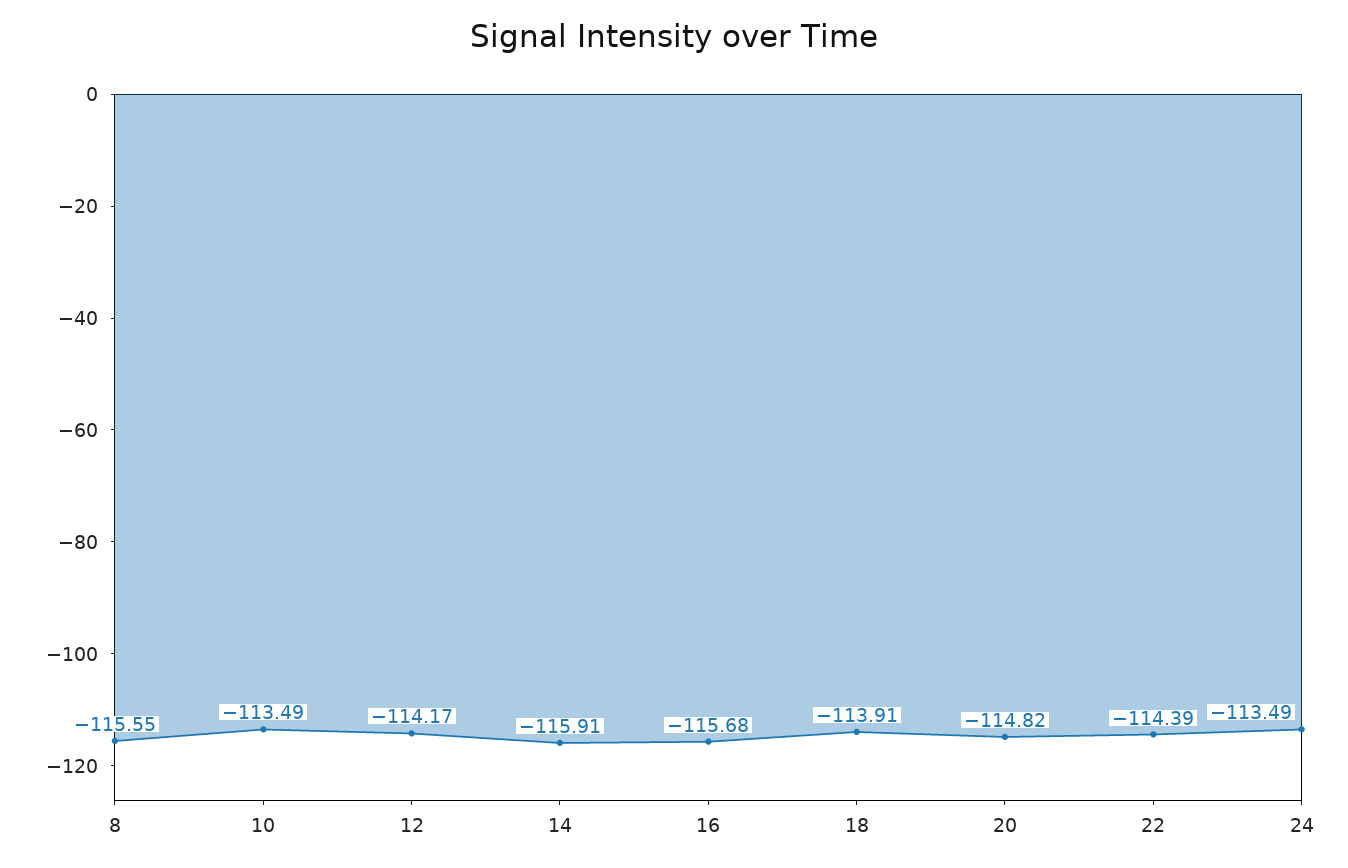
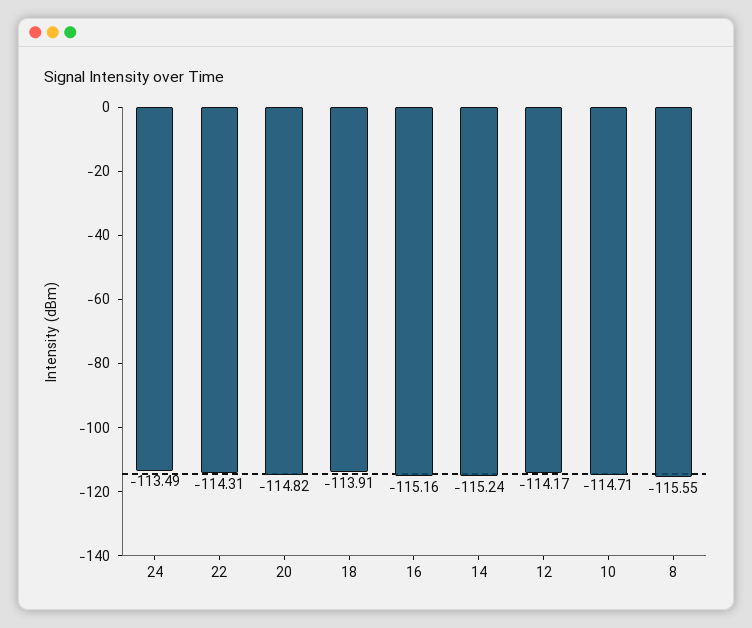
  {
    "8": -115.55,
-   "10": -113.49,
+   "10": -114.71,
    "12": -114.17,
-   "14": -115.91,
+   "14": -115.24,
-   "16": -115.68,
+   "16": -115.16,
    "18": -113.91,
    "20": -114.82,
-   "22": -114.39,
+   "22": -114.31,
    "24": -113.49
  }

